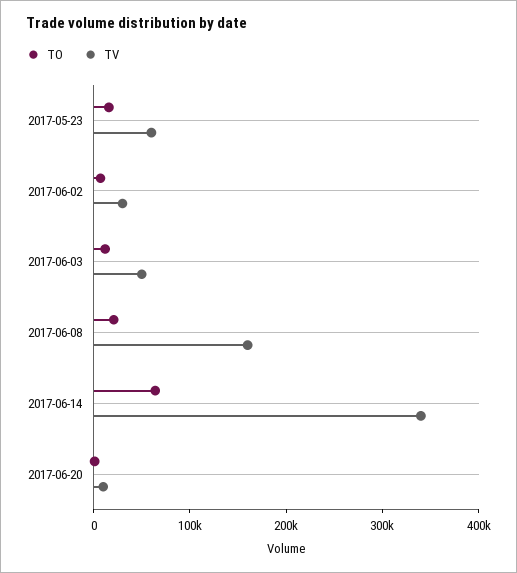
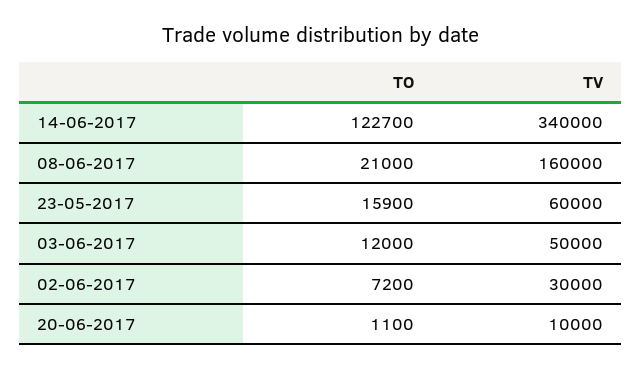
  {
    "TO": {
      "2017-05-23": 15900,
      "2017-06-02": 7200,
      "2017-06-03": 12000,
      "2017-06-08": 21000,
-     "2017-06-14": 60000,
+     "2017-06-14": 122700,
      "2017-06-20": 1100
    },
    "TV": {
      "2017-05-23": 60000,
      "2017-06-02": 30000,
      "2017-06-03": 50000,
      "2017-06-08": 160000,
      "2017-06-14": 340000,
      "2017-06-20": 10000
    }
  }

